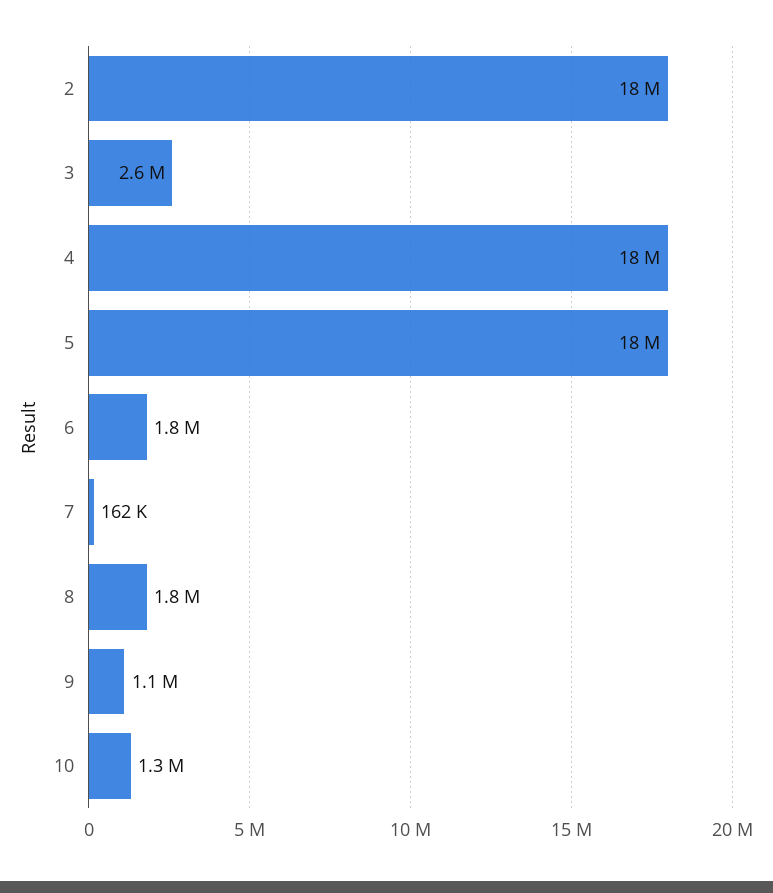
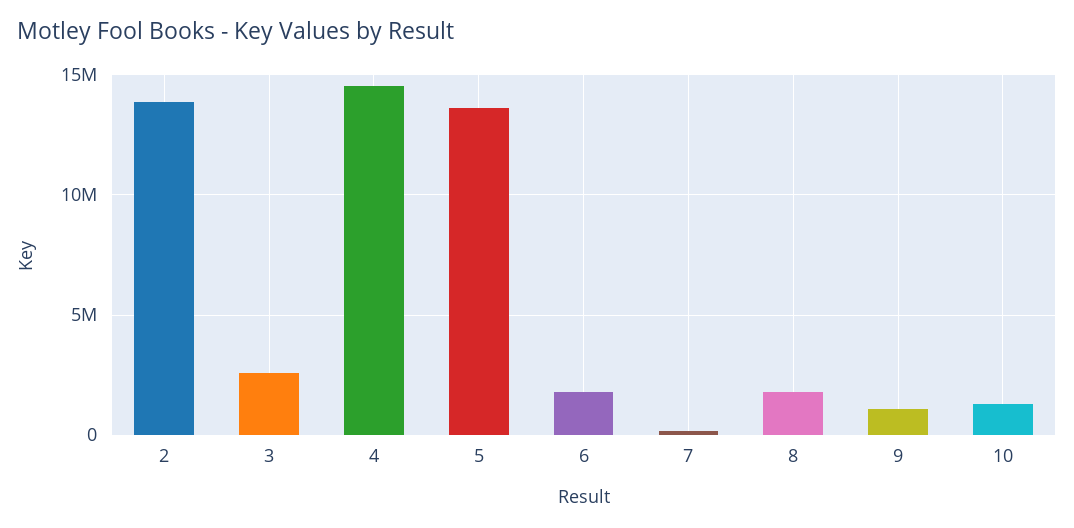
  {
-   "2": 18000000,
+   "2": 14000000,
    "3": 2600000,
-   "4": 18000000,
+   "4": 14500000,
-   "5": 18000000,
+   "5": 13500000,
    "6": 1800000,
    "7": 162000,
    "8": 1800000,
    "9": 1100000,
    "10": 1300000
  }

